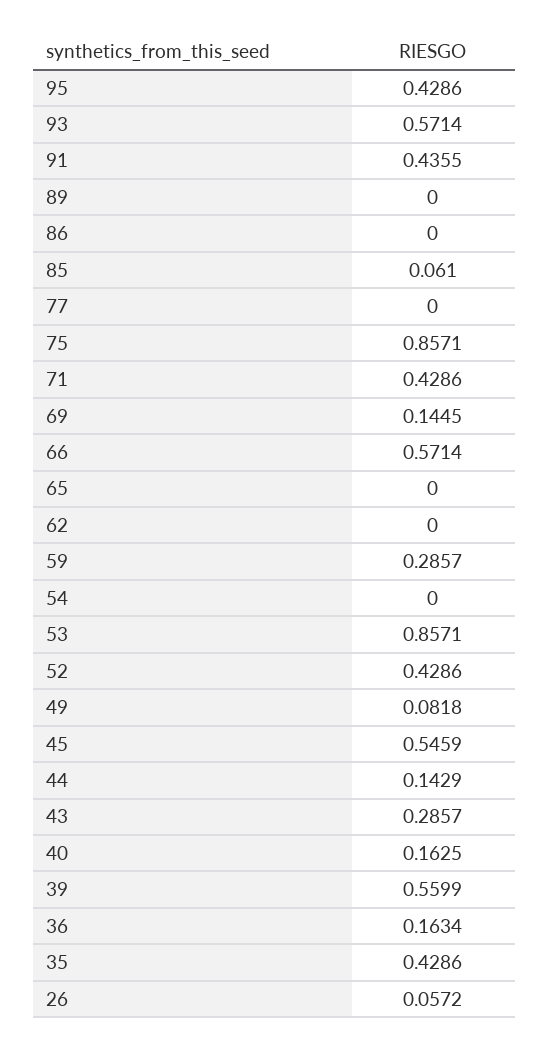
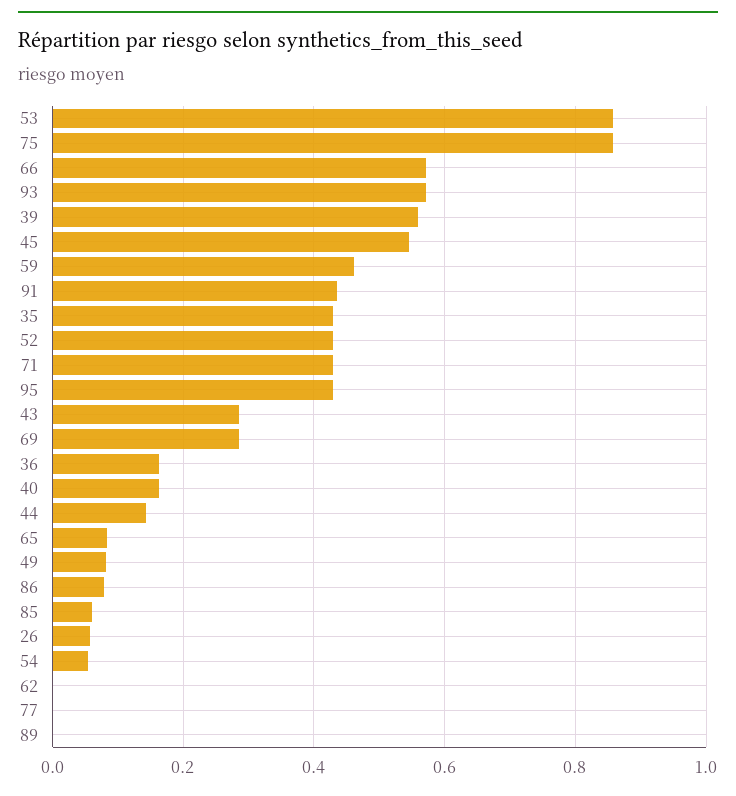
  {
    "95": 0.4286,
    "93": 0.5714,
    "91": 0.4355,
    "89": 0,
-   "86": 0,
+   "86": 0.08,
    "85": 0.061,
    "77": 0,
    "75": 0.8571,
    "71": 0.4286,
-   "69": 0.1445,
+   "69": 0.28,
    "66": 0.5714,
-   "65": 0,
+   "65": 0.08,
    "62": 0,
-   "59": 0.2857,
+   "59": 0.46,
-   "54": 0,
+   "54": 0.06,
    "53": 0.8571,
    "52": 0.4286,
    "49": 0.0818,
    "45": 0.5459,
    "44": 0.1429,
    "43": 0.2857,
    "40": 0.1625,
    "39": 0.5599,
    "36": 0.1634,
    "35": 0.4286,
    "26": 0.0572
  }

